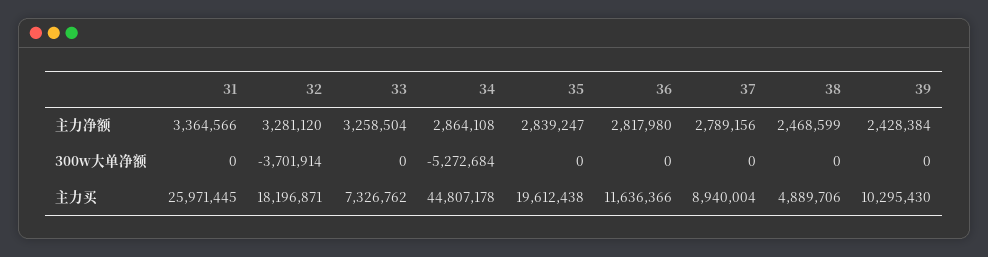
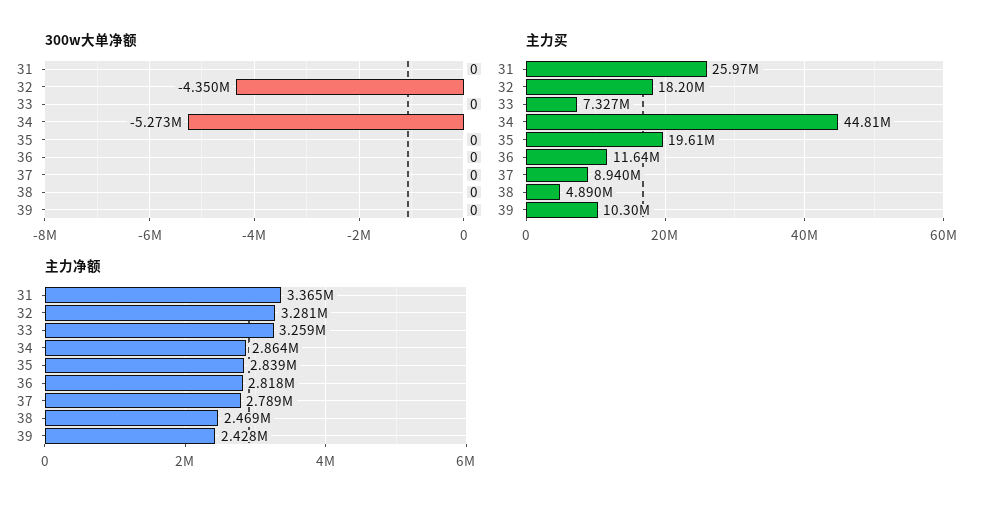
  {
    "主力净额": {
      "31": 3364566,
      "32": 3281120,
      "33": 3258504,
      "34": 2864108,
      "35": 2839247,
      "36": 2817980,
      "37": 2789156,
      "38": 2468599,
      "39": 2428384
    },
    "300w大单净额": {
      "31": 0,
-     "32": -3701914,
+     "32": -4350000,
      "33": 0,
      "34": -5272684,
      "35": 0,
      "36": 0,
      "37": 0,
      "38": 0,
      "39": 0
    },
    "主力买": {
      "31": 25971445,
      "32": 18196871,
      "33": 7326762,
      "34": 44807178,
      "35": 19612438,
      "36": 11636366,
      "37": 8940004,
      "38": 4889706,
      "39": 10295430
    }
  }

